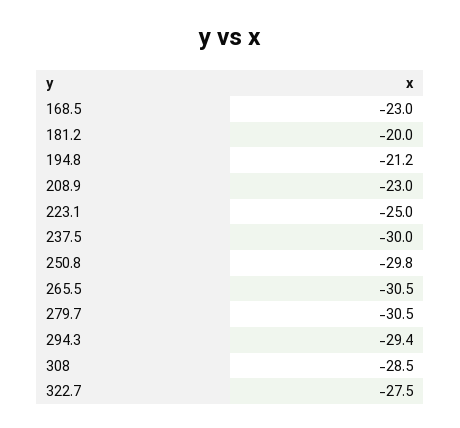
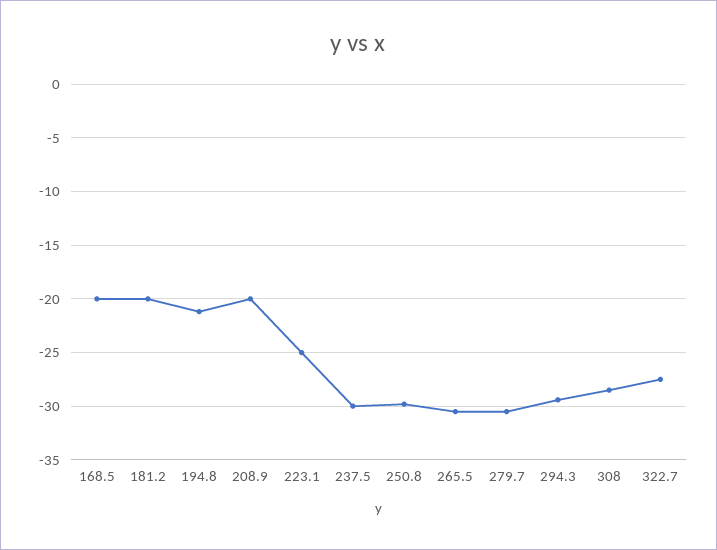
  {
-   "168.5": -23,
+   "168.5": -20,
    "181.2": -20,
    "194.8": -21.2,
-   "208.9": -23,
+   "208.9": -20,
    "223.1": -25,
    "237.5": -30,
    "250.8": -29.8,
    "265.5": -30.5,
    "279.7": -30.5,
    "294.3": -29.4,
    "308": -28.5,
    "322.7": -27.5
  }

